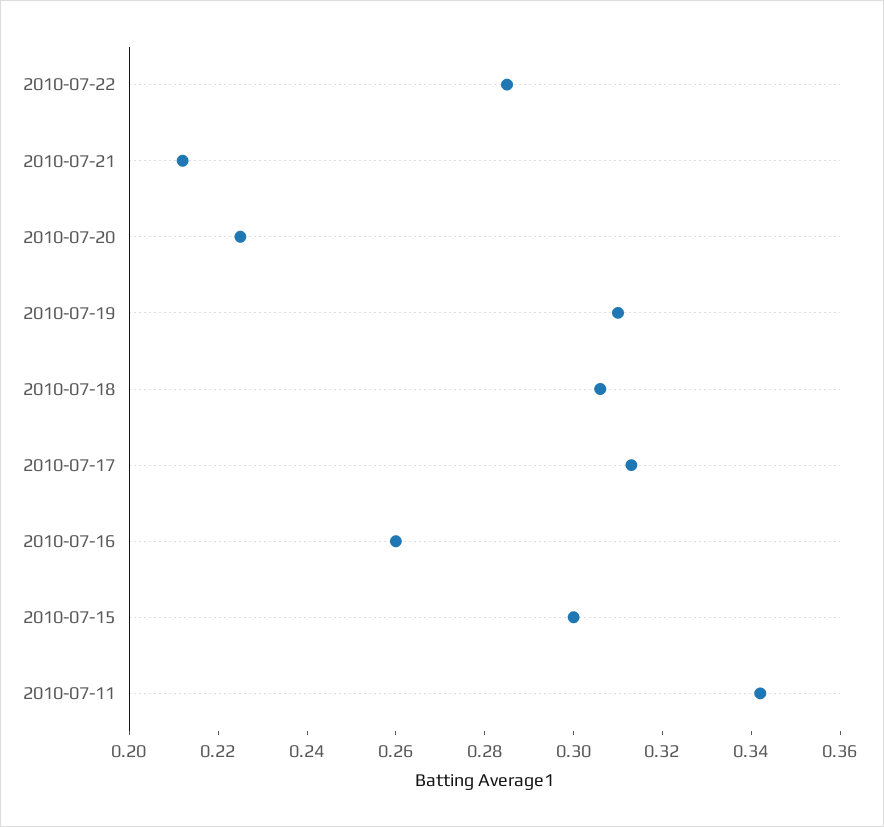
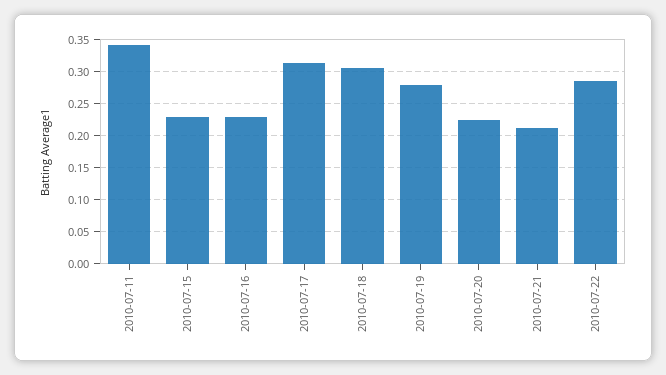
  {
    "2010-07-22": 0.285,
    "2010-07-21": 0.21,
    "2010-07-20": 0.225,
-   "2010-07-19": 0.31,
+   "2010-07-19": 0.28,
    "2010-07-18": 0.305,
    "2010-07-17": 0.315,
-   "2010-07-16": 0.26,
+   "2010-07-16": 0.23,
-   "2010-07-15": 0.3,
+   "2010-07-15": 0.23,
    "2010-07-11": 0.34
  }

